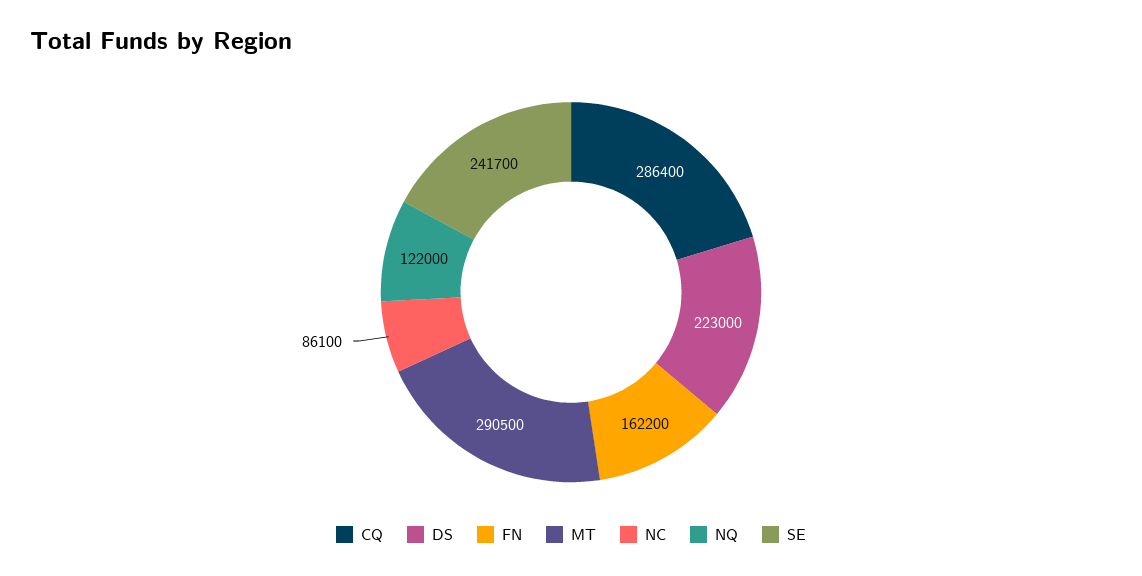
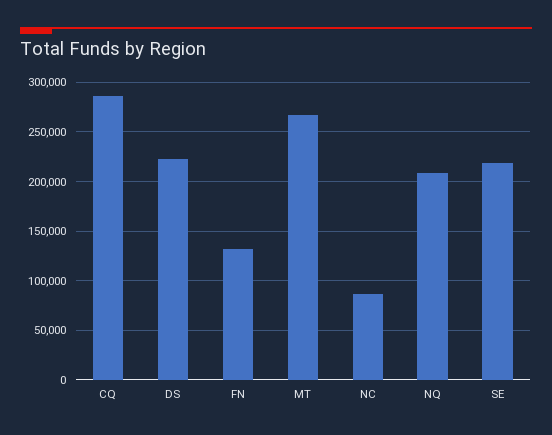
  {
    "CQ": 286400,
    "DS": 223000,
-   "FN": 162200,
+   "FN": 130000,
-   "MT": 290500,
+   "MT": 270000,
    "NC": 86100,
-   "NQ": 122000,
+   "NQ": 210000,
-   "SE": 241700
+   "SE": 220000
  }

